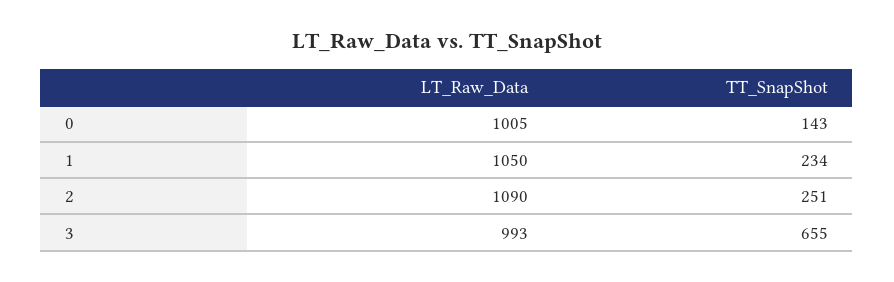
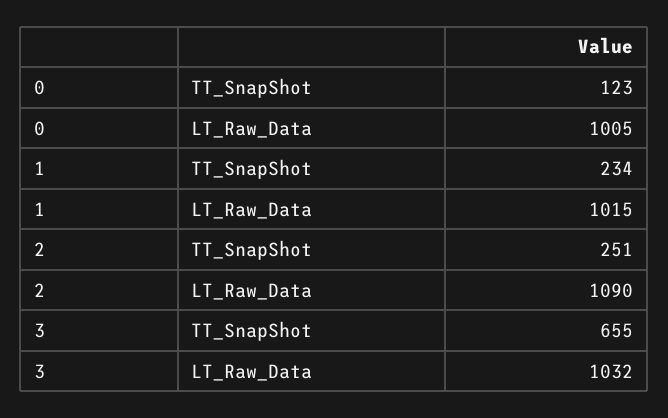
  {
    "LT_Raw_Data": {
      "0": 1005,
-     "1": 1050,
+     "1": 1015,
      "2": 1090,
-     "3": 993
+     "3": 1032
    },
    "TT_SnapShot": {
-     "0": 143,
+     "0": 123,
      "1": 234,
      "2": 251,
      "3": 655
    }
  }

